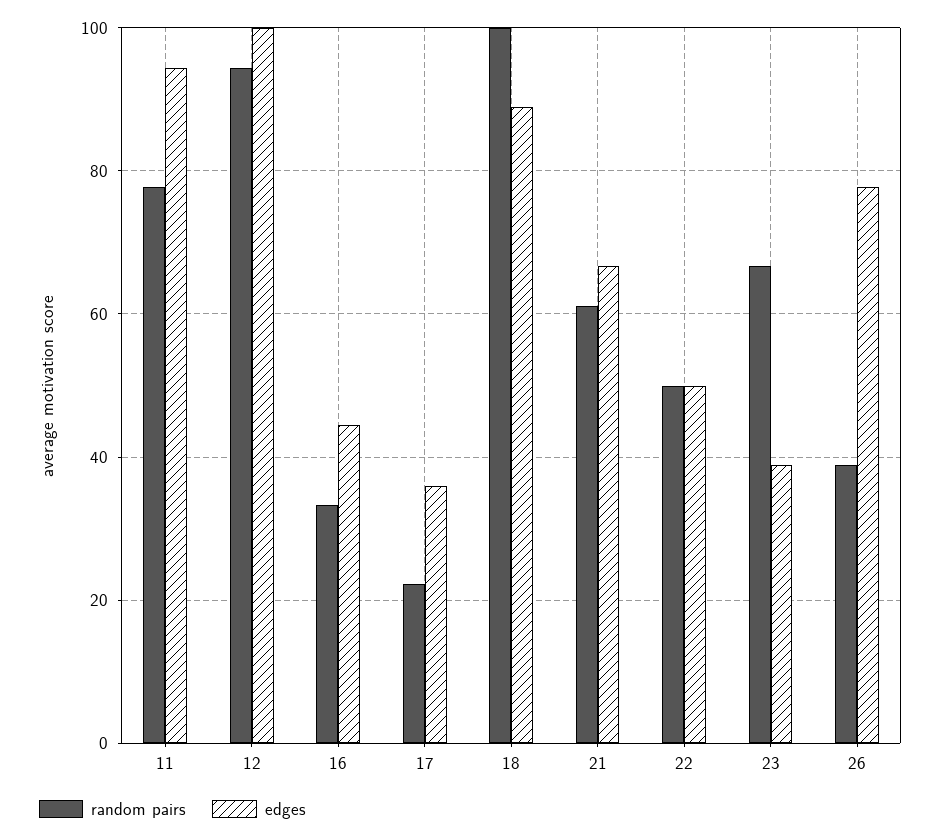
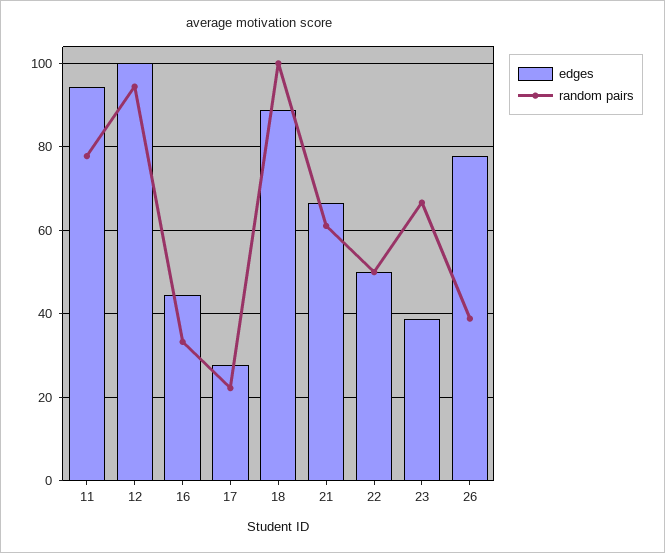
  {
    "random pairs": {
      "11": 78,
      "12": 94,
      "16": 34,
      "17": 22,
      "18": 100,
      "21": 62,
      "22": 50,
      "23": 66,
      "26": 38
    },
    "edges": {
      "11": 94,
      "12": 100,
      "16": 44,
-     "17": 36,
+     "17": 28,
      "18": 88,
      "21": 66,
      "22": 50,
      "23": 38,
      "26": 78
    }
  }

